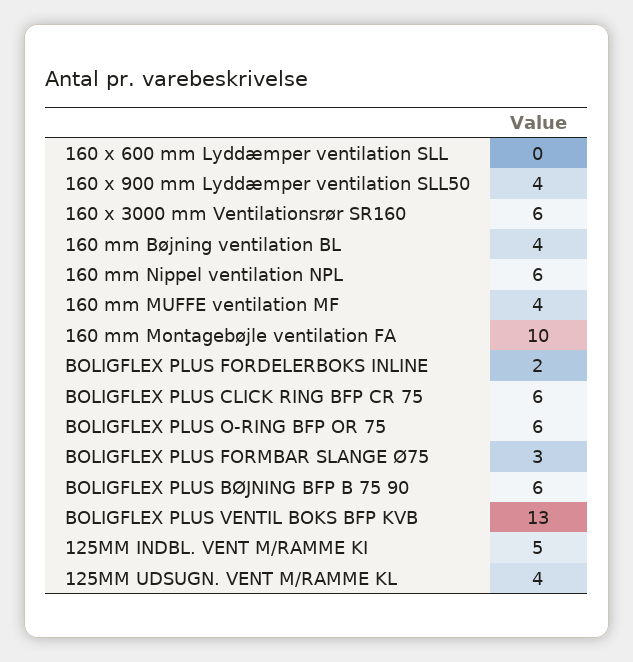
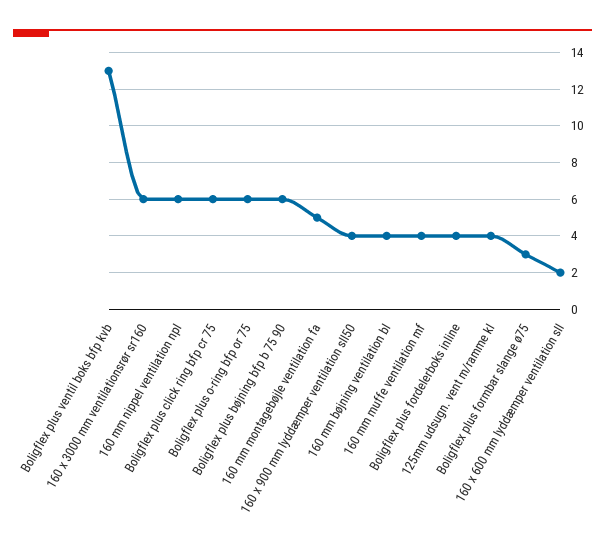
  {
-   "160 x 600 mm Lyddæmper ventilation SLL": 0,
+   "160 x 600 mm Lyddæmper ventilation SLL": 2,
    "160 x 900 mm Lyddæmper ventilation SLL50": 4,
    "160 x 3000 mm Ventilationsrør SR160": 6,
    "160 mm Bøjning ventilation BL": 4,
    "160 mm Nippel ventilation NPL": 6,
    "160 mm MUFFE ventilation MF": 4,
-   "160 mm Montagebøjle ventilation FA": 10,
+   "160 mm Montagebøjle ventilation FA": 5,
-   "BOLIGFLEX PLUS FORDELERBOKS INLINE": 2,
+   "BOLIGFLEX PLUS FORDELERBOKS INLINE": 4,
    "BOLIGFLEX PLUS CLICK RING BFP CR 75": 6,
    "BOLIGFLEX PLUS O-RING BFP OR 75": 6,
    "BOLIGFLEX PLUS FORMBAR SLANGE Ø75": 3,
    "BOLIGFLEX PLUS BØJNING BFP B 75 90": 6,
    "BOLIGFLEX PLUS VENTIL BOKS BFP KVB": 13,
-   "125MM INDBL. VENT M/RAMME KI": 5,
    "125MM UDSUGN. VENT M/RAMME KL": 4
  }

